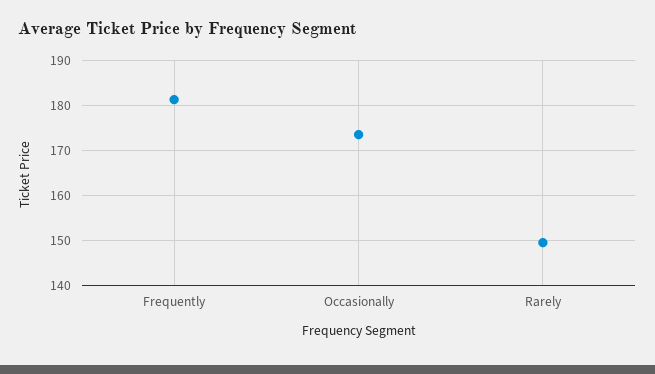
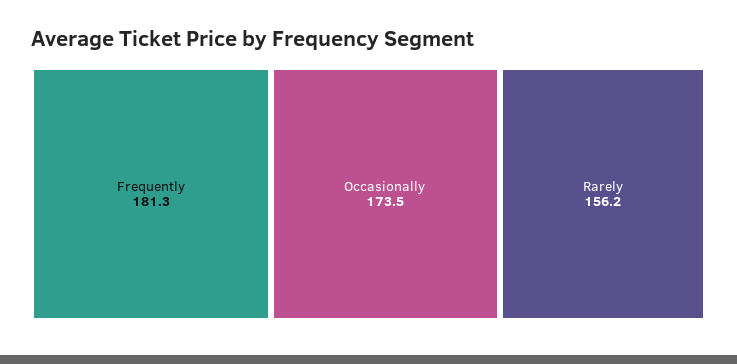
  {
    "Frequently": 181.3,
    "Occasionally": 173.5,
-   "Rarely": 150
+   "Rarely": 156.2
  }

